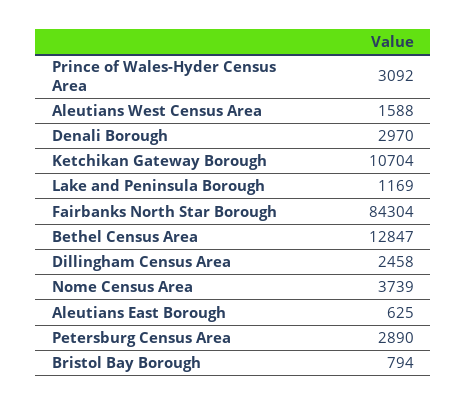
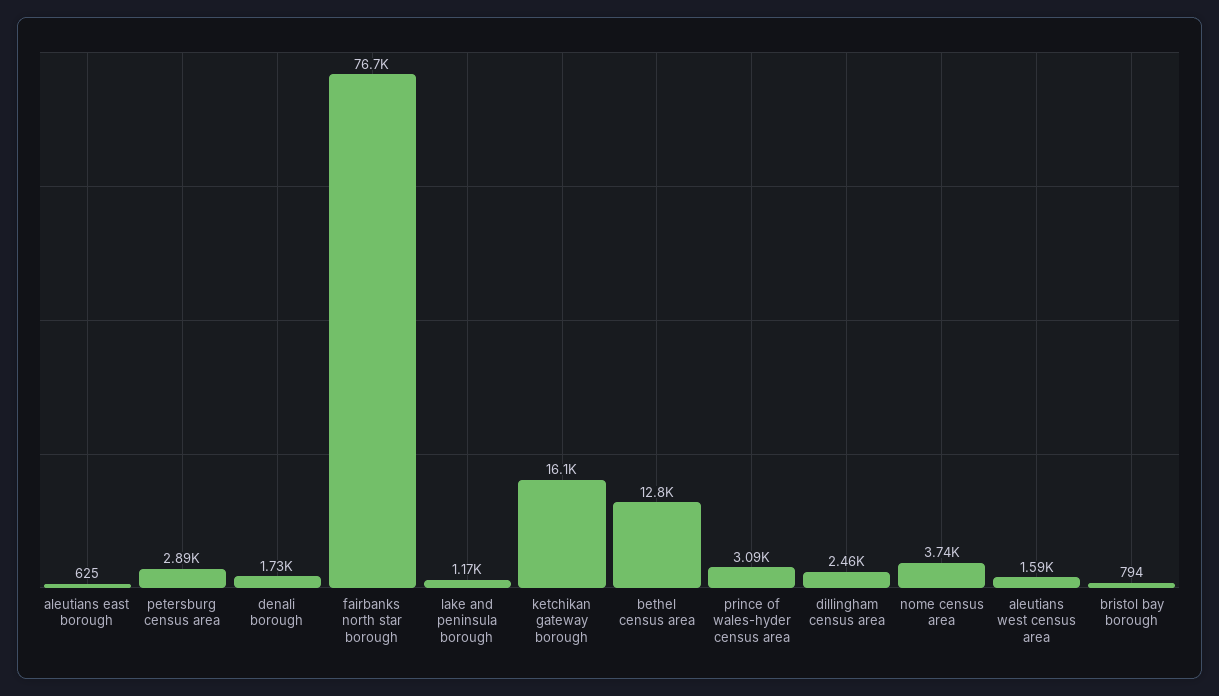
  {
    "Prince of Wales-Hyder Census Area": 3092,
    "Aleutians West Census Area": 1588,
-   "Denali Borough": 2970,
+   "Denali Borough": 1730,
-   "Ketchikan Gateway Borough": 10704,
+   "Ketchikan Gateway Borough": 16100,
    "Lake and Peninsula Borough": 1169,
-   "Fairbanks North Star Borough": 84304,
+   "Fairbanks North Star Borough": 76700,
    "Bethel Census Area": 12847,
    "Dillingham Census Area": 2458,
    "Nome Census Area": 3739,
    "Aleutians East Borough": 625,
    "Petersburg Census Area": 2890,
    "Bristol Bay Borough": 794
  }

